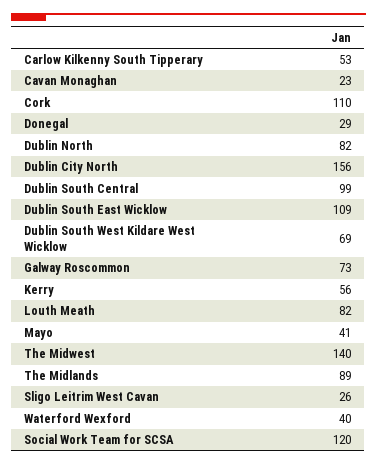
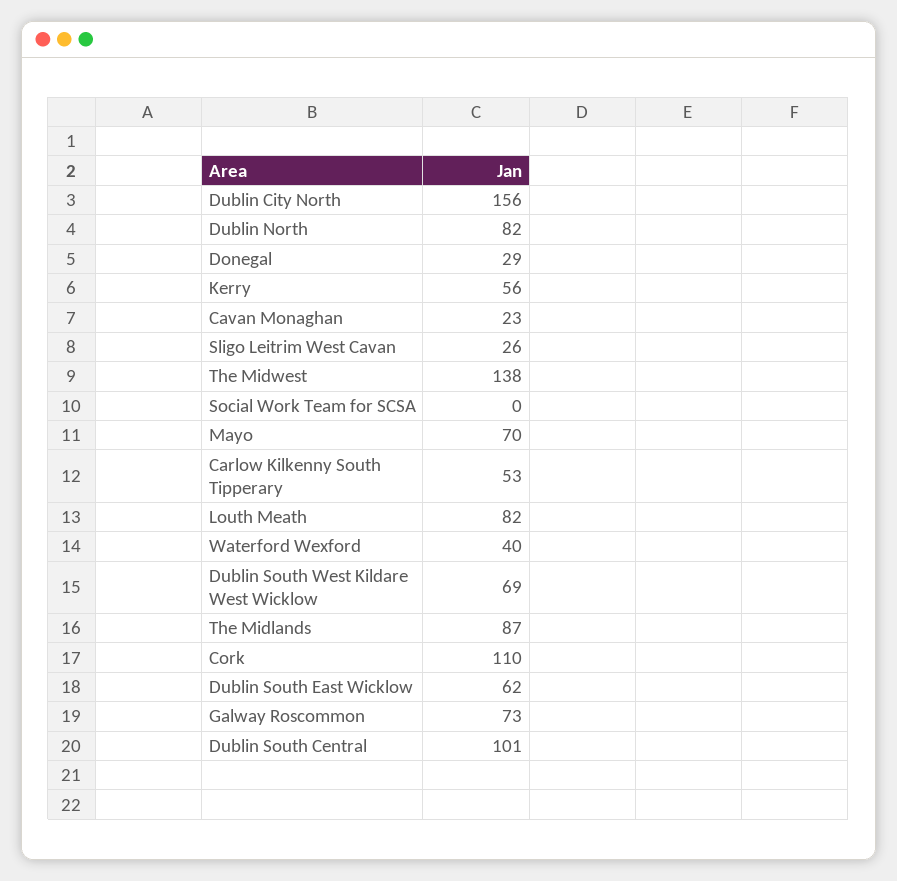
  {
    "Carlow Kilkenny South Tipperary": 53,
    "Cavan Monaghan": 23,
    "Cork": 110,
    "Donegal": 29,
    "Dublin North": 82,
    "Dublin City North": 156,
-   "Dublin South Central": 99,
+   "Dublin South Central": 101,
-   "Dublin South East Wicklow": 109,
+   "Dublin South East Wicklow": 62,
    "Dublin South West Kildare West Wicklow": 69,
    "Galway Roscommon": 73,
    "Kerry": 56,
    "Louth Meath": 82,
-   "Mayo": 41,
+   "Mayo": 70,
-   "The Midwest": 140,
+   "The Midwest": 138,
-   "The Midlands": 89,
+   "The Midlands": 87,
    "Sligo Leitrim West Cavan": 26,
    "Waterford Wexford": 40,
-   "Social Work Team for SCSA": 120
+   "Social Work Team for SCSA": 0
  }

